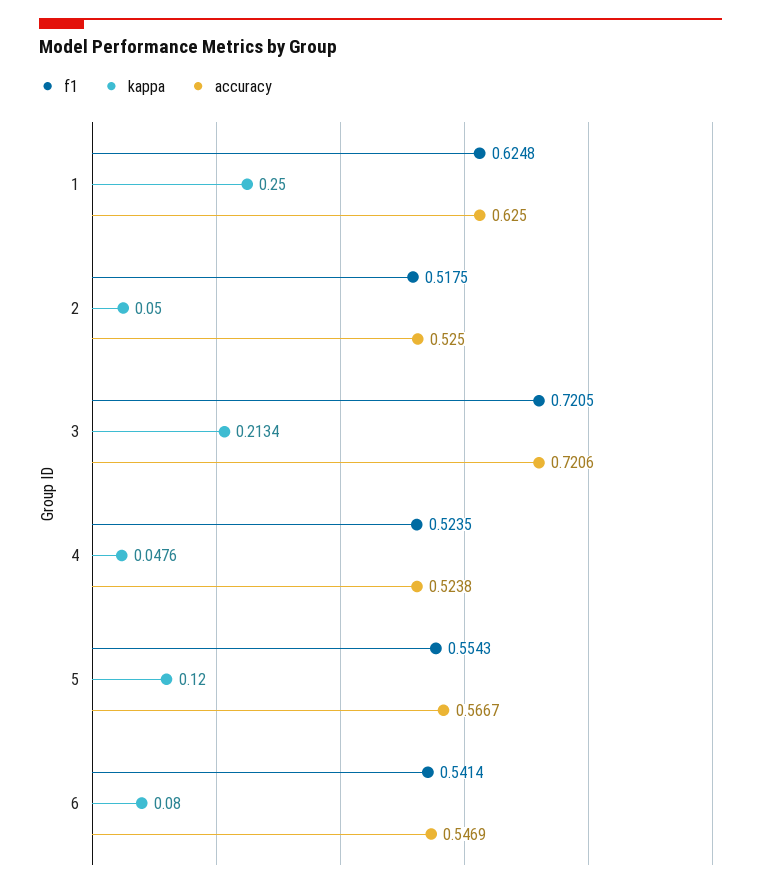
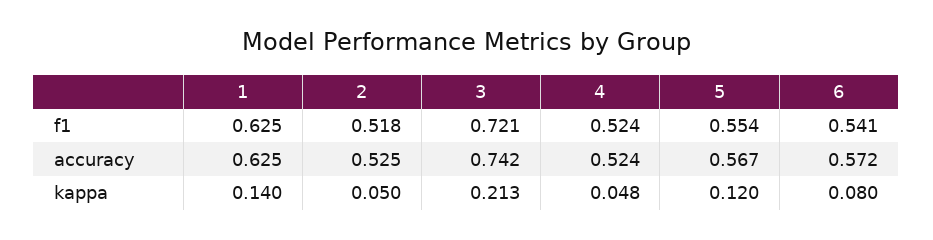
  {
    "f1": {
      "1": 0.6248,
      "2": 0.5175,
      "3": 0.7205,
      "4": 0.5235,
      "5": 0.5543,
      "6": 0.5414
    },
    "kappa": {
-     "1": 0.25,
+     "1": 0.14,
      "2": 0.05,
      "3": 0.2134,
      "4": 0.0476,
      "5": 0.12,
      "6": 0.08
    },
    "accuracy": {
      "1": 0.625,
      "2": 0.525,
-     "3": 0.7206,
+     "3": 0.742,
      "4": 0.5238,
      "5": 0.5667,
-     "6": 0.5469
+     "6": 0.572
    }
  }

